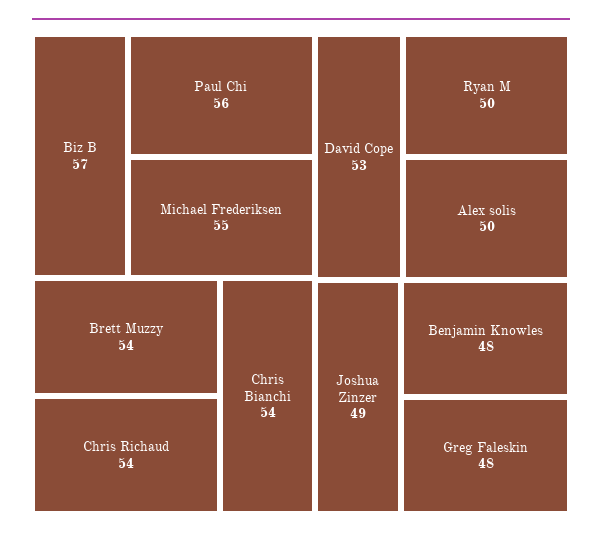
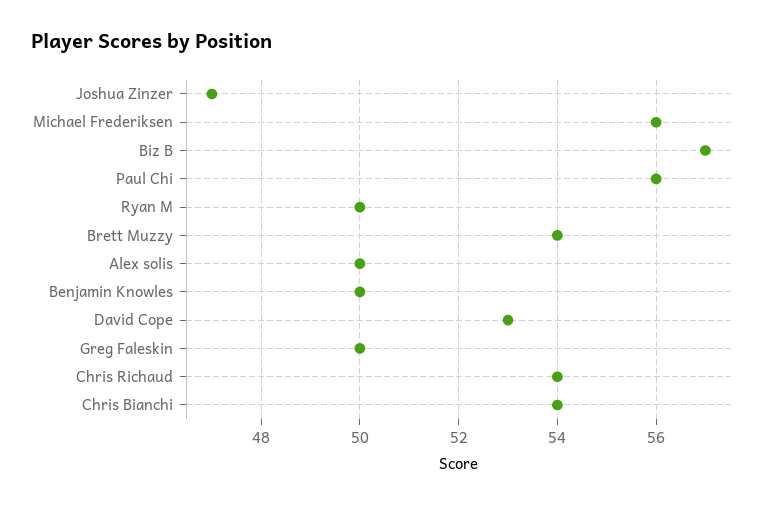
  {
    "Biz B": 57,
    "Paul Chi": 56,
-   "Michael Frederiksen": 55,
+   "Michael Frederiksen": 56,
    "Brett Muzzy": 54,
    "Chris Richaud": 54,
    "Chris Bianchi": 54,
    "David Cope": 53,
    "Ryan M": 50,
    "Alex solis": 50,
-   "Joshua Zinzer": 49,
+   "Joshua Zinzer": 47,
-   "Benjamin Knowles": 48,
+   "Benjamin Knowles": 50,
-   "Greg Faleskin": 48
+   "Greg Faleskin": 50
  }

